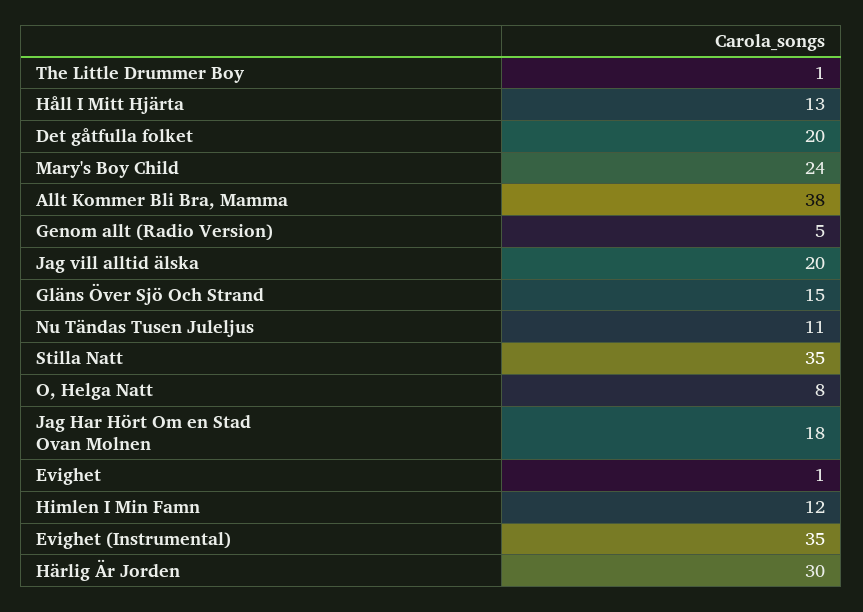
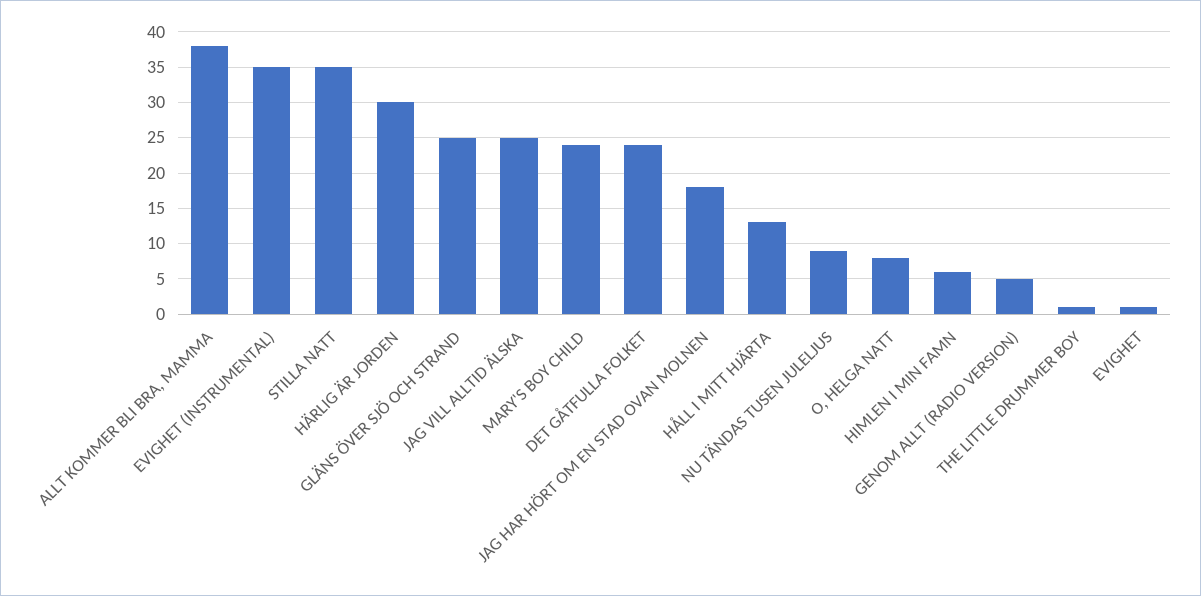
  {
    "The Little Drummer Boy": 1,
    "Håll I Mitt Hjärta": 13,
-   "Det gåtfulla folket": 20,
+   "Det gåtfulla folket": 24,
    "Mary's Boy Child": 24,
    "Allt Kommer Bli Bra, Mamma": 38,
    "Genom allt (Radio Version)": 5,
-   "Jag vill alltid älska": 20,
+   "Jag vill alltid älska": 25,
-   "Gläns Över Sjö Och Strand": 15,
+   "Gläns Över Sjö Och Strand": 25,
-   "Nu Tändas Tusen Juleljus": 11,
+   "Nu Tändas Tusen Juleljus": 9,
    "Stilla Natt": 35,
    "O, Helga Natt": 8,
    "Jag Har Hört Om en Stad Ovan Molnen": 18,
    "Evighet": 1,
-   "Himlen I Min Famn": 12,
+   "Himlen I Min Famn": 6,
    "Evighet (Instrumental)": 35,
    "Härlig Är Jorden": 30
  }

